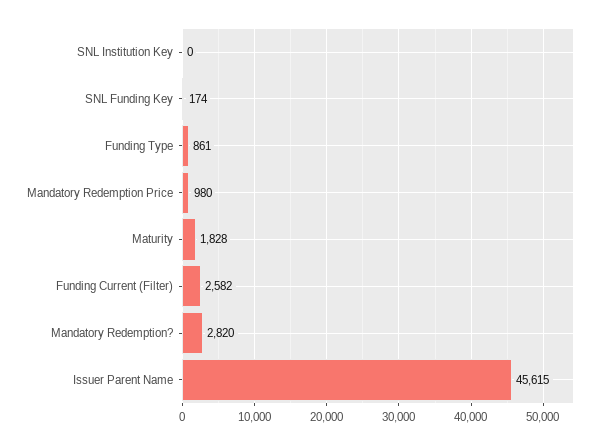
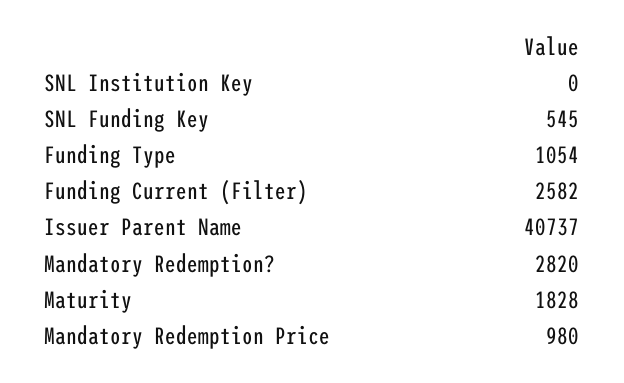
  {
    "SNL Institution Key": 0,
-   "SNL Funding Key": 174,
+   "SNL Funding Key": 545,
-   "Funding Type": 861,
+   "Funding Type": 1054,
    "Mandatory Redemption Price": 980,
    "Maturity": 1828,
    "Funding Current (Filter)": 2582,
    "Mandatory Redemption?": 2820,
-   "Issuer Parent Name": 45615
+   "Issuer Parent Name": 40737
  }

